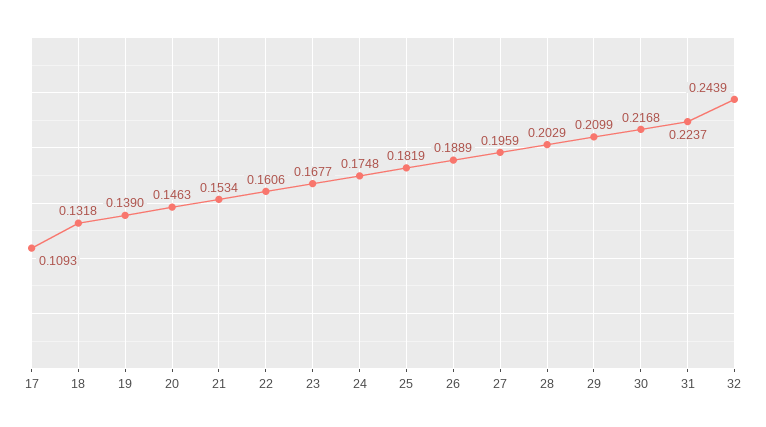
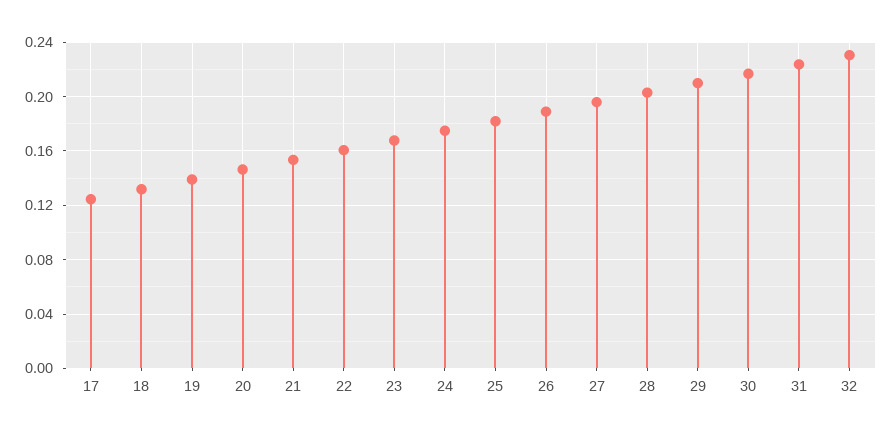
  {
-   "17": 0.1093,
+   "17": 0.125,
    "18": 0.1318,
    "19": 0.139,
    "20": 0.1463,
    "21": 0.1534,
    "22": 0.1606,
    "23": 0.1677,
    "24": 0.1748,
    "25": 0.1819,
    "26": 0.1889,
    "27": 0.1959,
    "28": 0.2029,
    "29": 0.2099,
    "30": 0.2168,
    "31": 0.2237,
-   "32": 0.2439
+   "32": 0.23
  }

